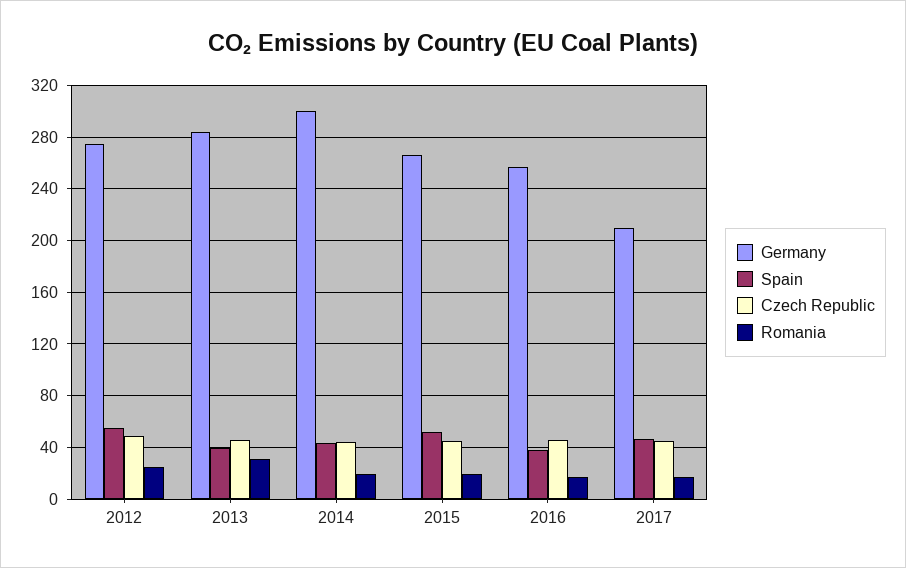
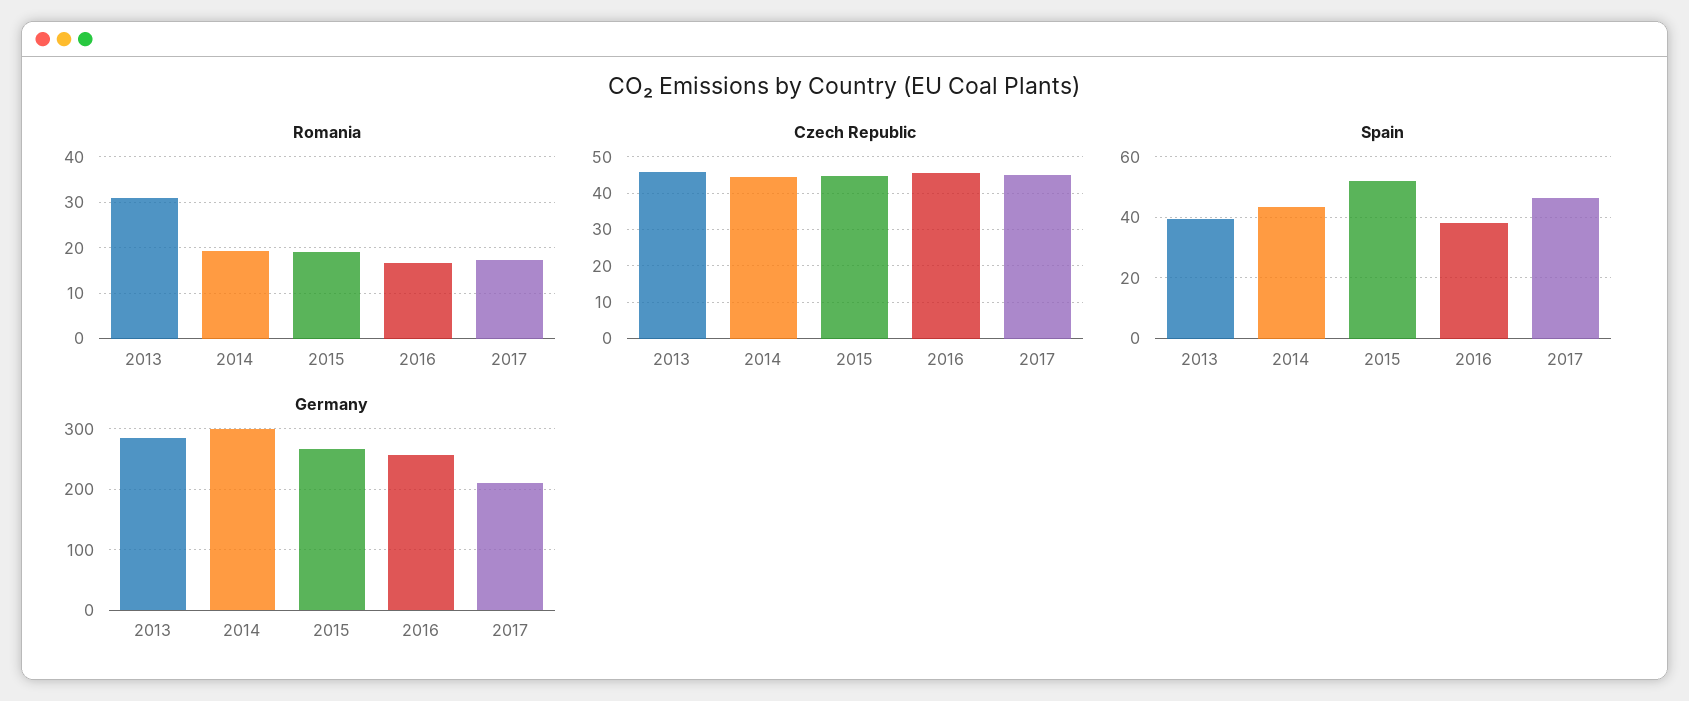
  {
    "Germany": {
-     "2012": 275,
      "2013": 285,
      "2014": 300,
      "2015": 265,
      "2016": 255,
      "2017": 210
    },
    "Spain": {
-     "2012": 55,
      "2013": 40,
      "2014": 44,
      "2015": 52,
      "2016": 38,
      "2017": 46
    },
    "Czech Republic": {
-     "2012": 50,
      "2013": 46,
      "2014": 44,
      "2015": 44,
      "2016": 46,
      "2017": 44
    },
    "Romania": {
-     "2012": 25,
      "2013": 30,
      "2014": 20,
      "2015": 20,
      "2016": 16,
      "2017": 18
    }
  }

